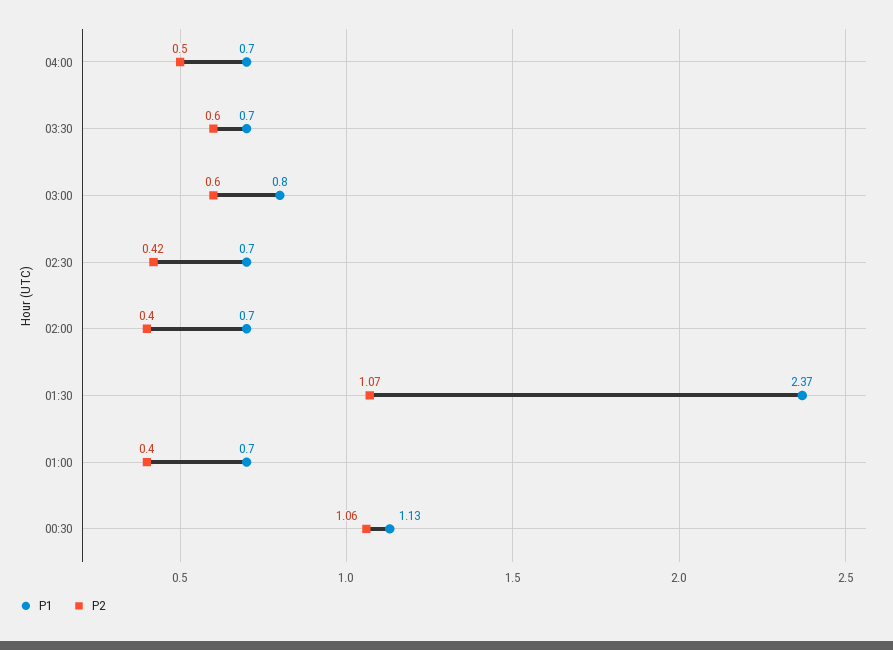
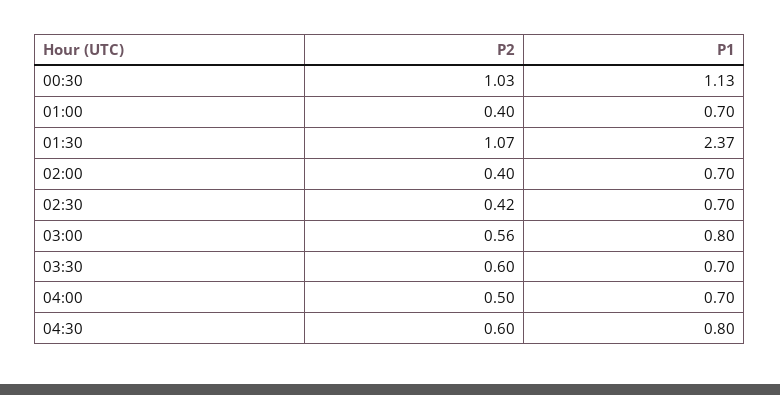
  {
    "P1": {
      "04:00": 0.7,
      "03:30": 0.7,
      "03:00": 0.8,
      "02:30": 0.7,
      "02:00": 0.7,
      "01:30": 2.37,
      "01:00": 0.7,
-     "00:30": 1.13
+     "00:30": 1.13,
+     "04:30": 0.8
    },
    "P2": {
      "04:00": 0.5,
      "03:30": 0.6,
-     "03:00": 0.6,
+     "03:00": 0.56,
      "02:30": 0.42,
      "02:00": 0.4,
      "01:30": 1.07,
      "01:00": 0.4,
-     "00:30": 1.06
+     "00:30": 1.03,
+     "04:30": 0.6
    }
  }

